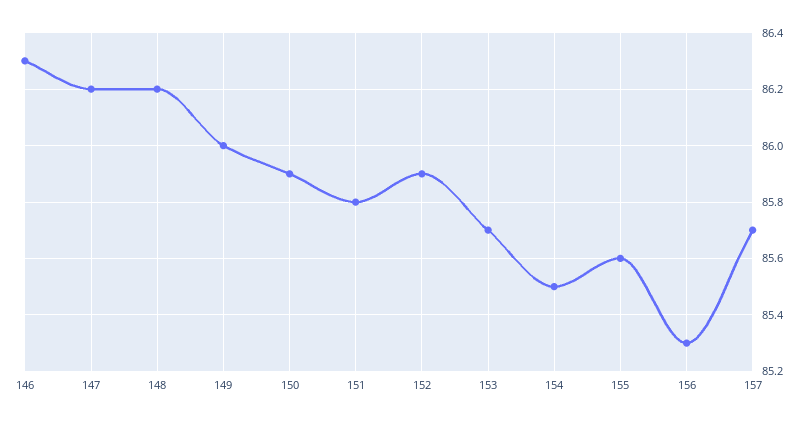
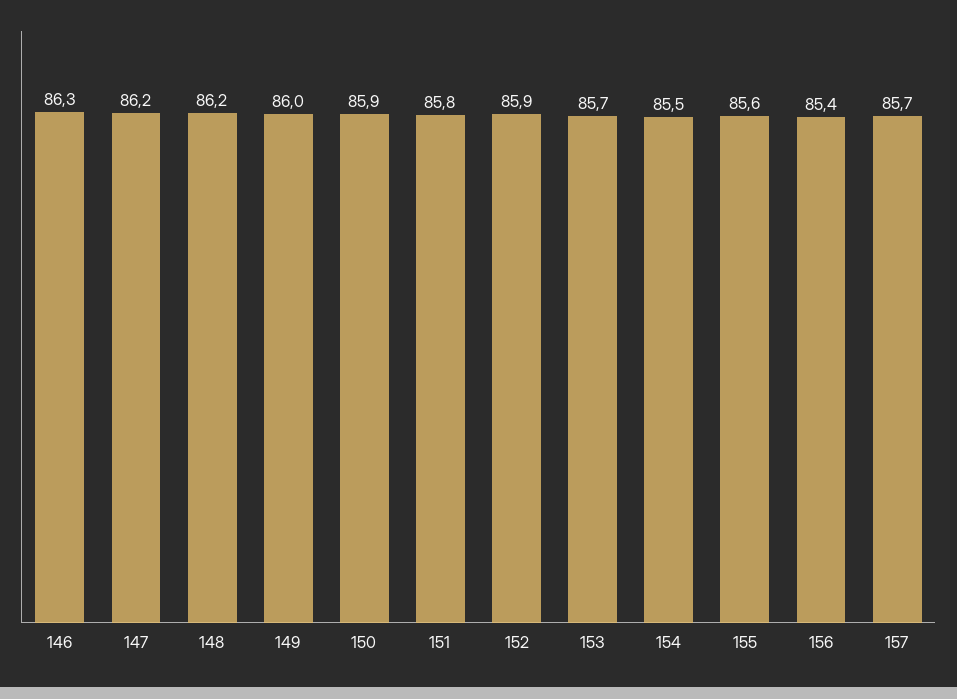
  {
    "146": 86.3,
    "147": 86.2,
    "148": 86.2,
    "149": 86,
    "150": 85.9,
    "151": 85.8,
    "152": 85.9,
    "153": 85.7,
    "154": 85.5,
    "155": 85.6,
-   "156": 85.3,
+   "156": 85.4,
    "157": 85.7
  }

